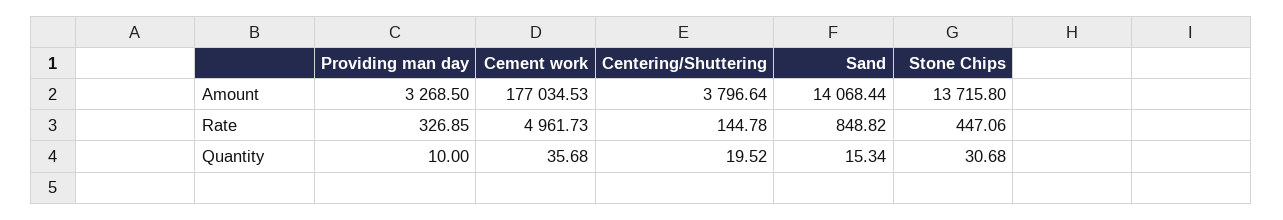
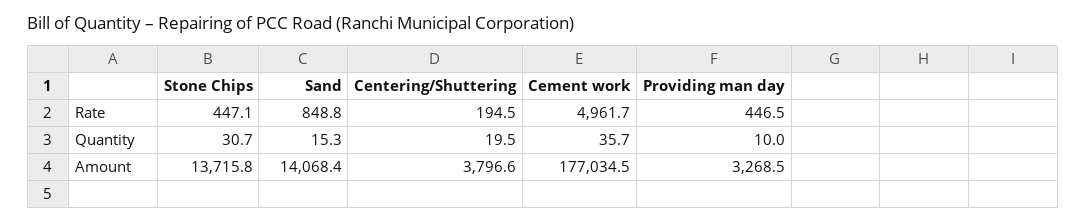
  {
    "Providing man day": {
      "Amount": 3268.5,
-     "Rate": 326.85,
+     "Rate": 446.5,
      "Quantity": 10
    },
    "Cement work": {
      "Amount": 177034.53,
      "Rate": 4961.73,
      "Quantity": 35.68
    },
    "Centering/Shuttering": {
      "Amount": 3796.64,
-     "Rate": 144.78,
+     "Rate": 194.5,
      "Quantity": 19.52
    },
    "Sand": {
      "Amount": 14068.44,
      "Rate": 848.82,
      "Quantity": 15.34
    },
    "Stone Chips": {
      "Amount": 13715.8,
      "Rate": 447.06,
      "Quantity": 30.68
    }
  }

